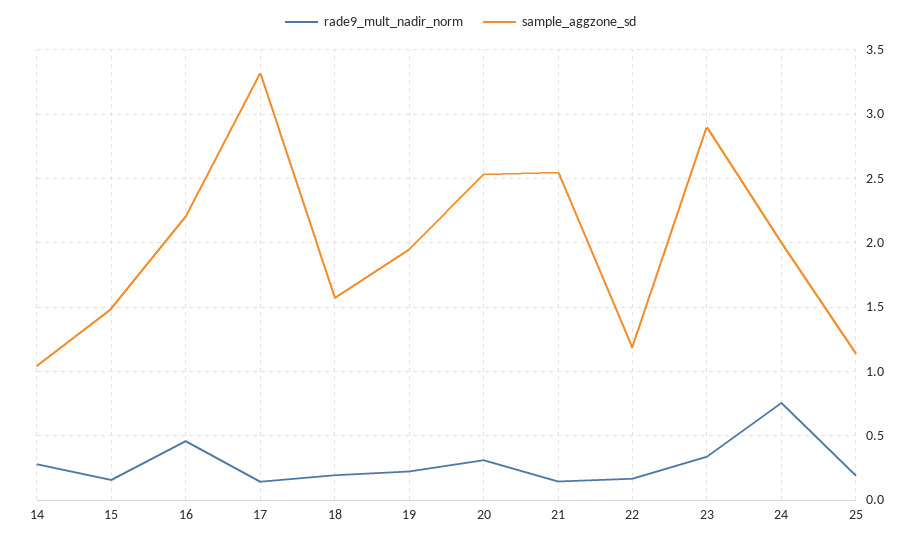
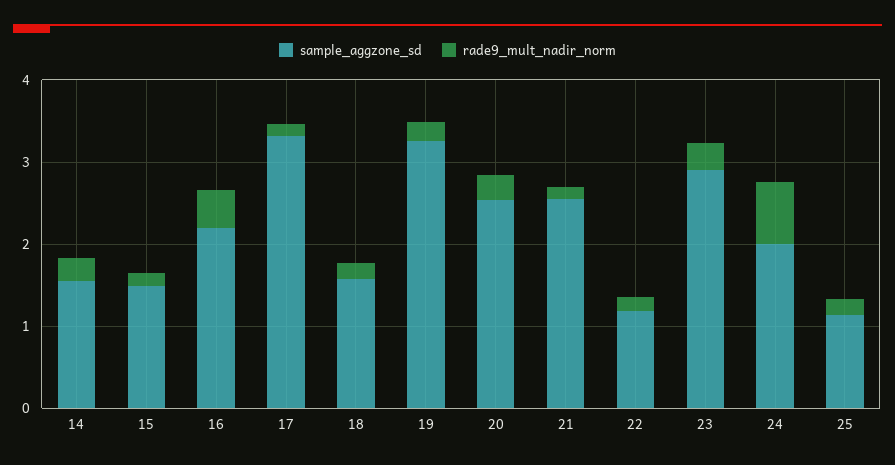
  {
    "rade9_mult_nadir_norm": {
      "14": 0.3,
      "15": 0.15,
      "16": 0.45,
      "17": 0.15,
      "18": 0.2,
      "19": 0.2,
      "20": 0.3,
      "21": 0.15,
      "22": 0.15,
      "23": 0.35,
      "24": 0.75,
      "25": 0.2
    },
    "sample_aggzone_sd": {
-     "14": 1.05,
+     "14": 1.6,
      "15": 1.5,
      "16": 2.2,
      "17": 3.3,
      "18": 1.55,
-     "19": 1.95,
+     "19": 3.2,
      "20": 2.55,
      "21": 2.55,
      "22": 1.2,
      "23": 2.9,
      "24": 2,
      "25": 1.15
    }
  }

